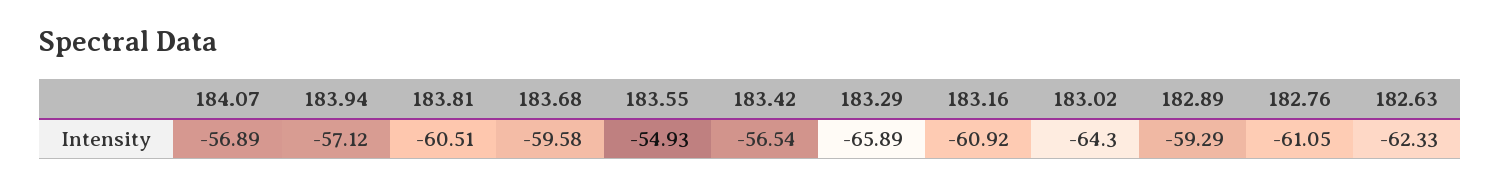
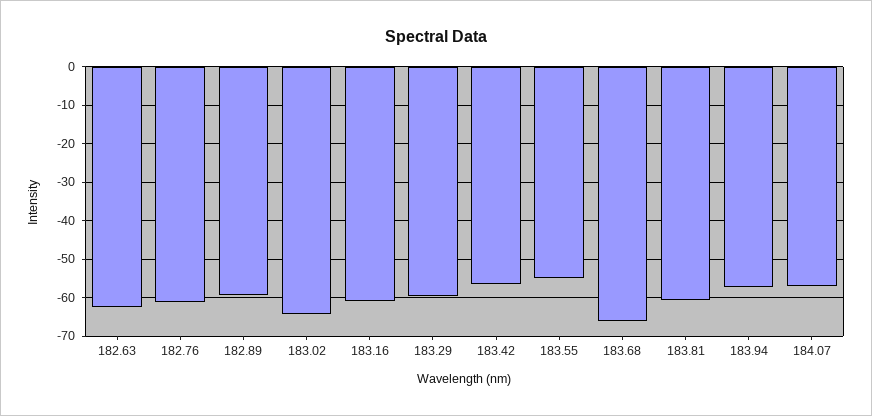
  {
    "184.07": -56.89,
    "183.94": -57.12,
    "183.81": -60.51,
-   "183.68": -59.58,
+   "183.68": -66,
    "183.55": -54.93,
    "183.42": -56.54,
-   "183.29": -65.89,
+   "183.29": -60,
    "183.16": -60.92,
    "183.02": -64.3,
    "182.89": -59.29,
    "182.76": -61.05,
    "182.63": -62.33
  }

